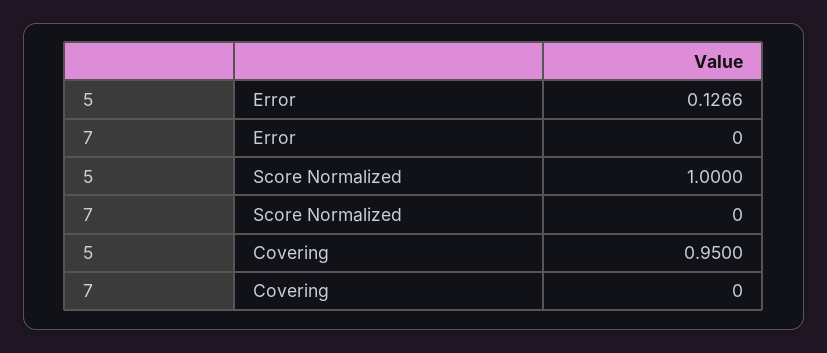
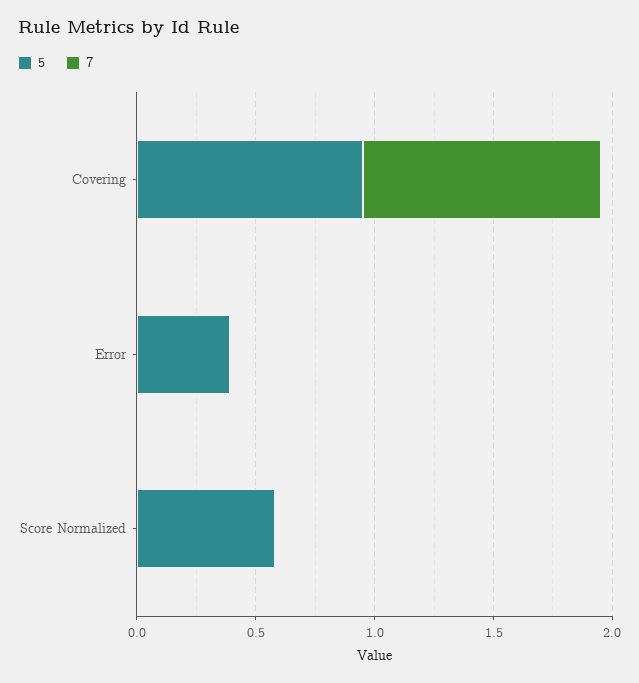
  {
    "5": {
-     "Error": 0.1266,
+     "Error": 0.4,
-     "Score Normalized": 1,
+     "Score Normalized": 0.6,
      "Covering": 0.95
    },
    "7": {
      "Error": 0,
      "Score Normalized": 0,
-     "Covering": 0
+     "Covering": 1
    }
  }

